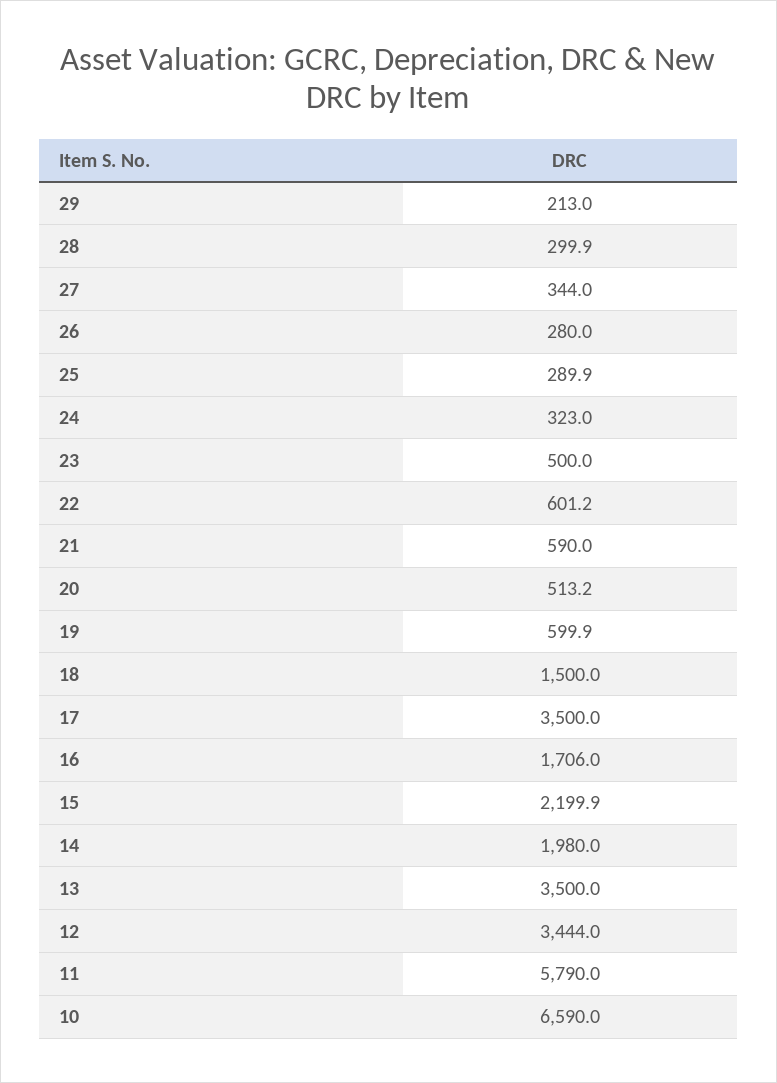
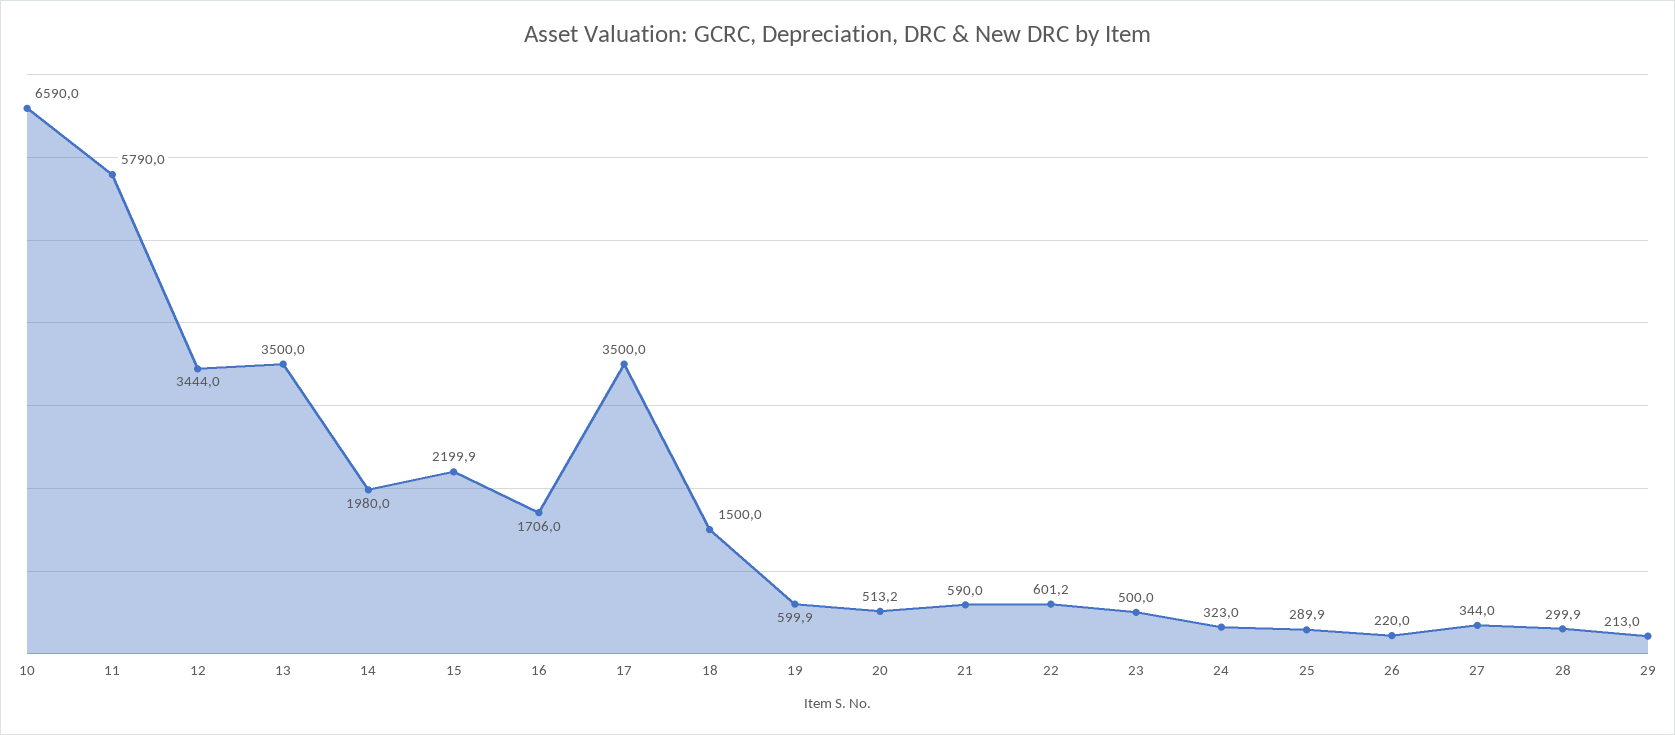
  {
    "29": 213,
    "28": 299.9,
    "27": 344,
-   "26": 280,
+   "26": 220,
    "25": 289.9,
    "24": 323,
    "23": 500,
    "22": 601.2,
    "21": 590,
    "20": 513.2,
    "19": 599.9,
    "18": 1500,
    "17": 3500,
    "16": 1706,
    "15": 2199.9,
    "14": 1980,
    "13": 3500,
    "12": 3444,
    "11": 5790,
    "10": 6590
  }

